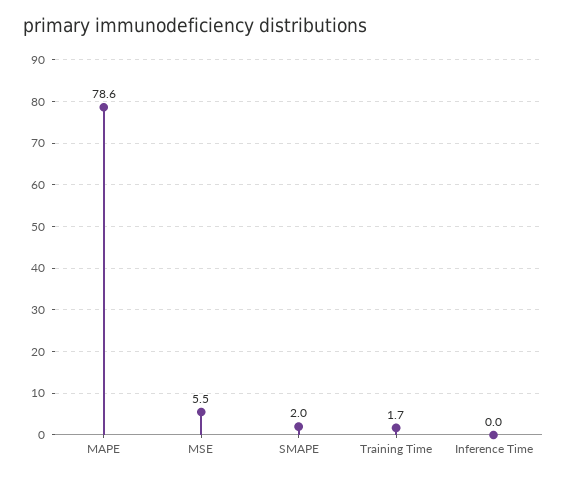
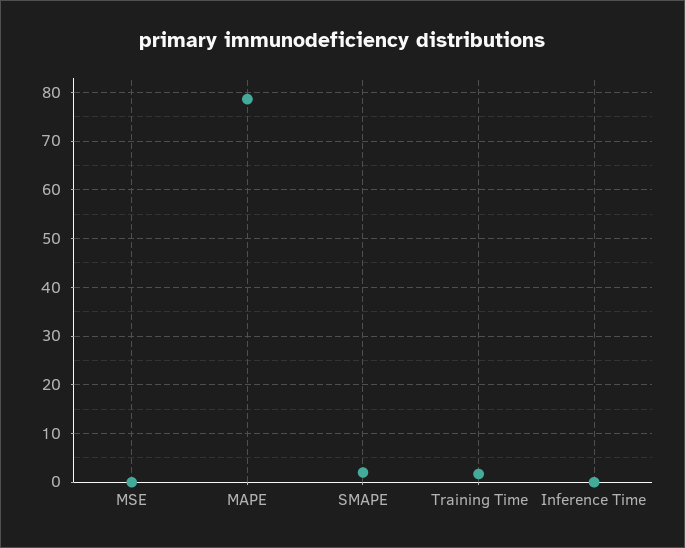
  {
    "MAPE": 78.6,
-   "MSE": 5.5,
+   "MSE": 0,
    "SMAPE": 2,
    "Training Time": 1.7,
    "Inference Time": 0
  }

